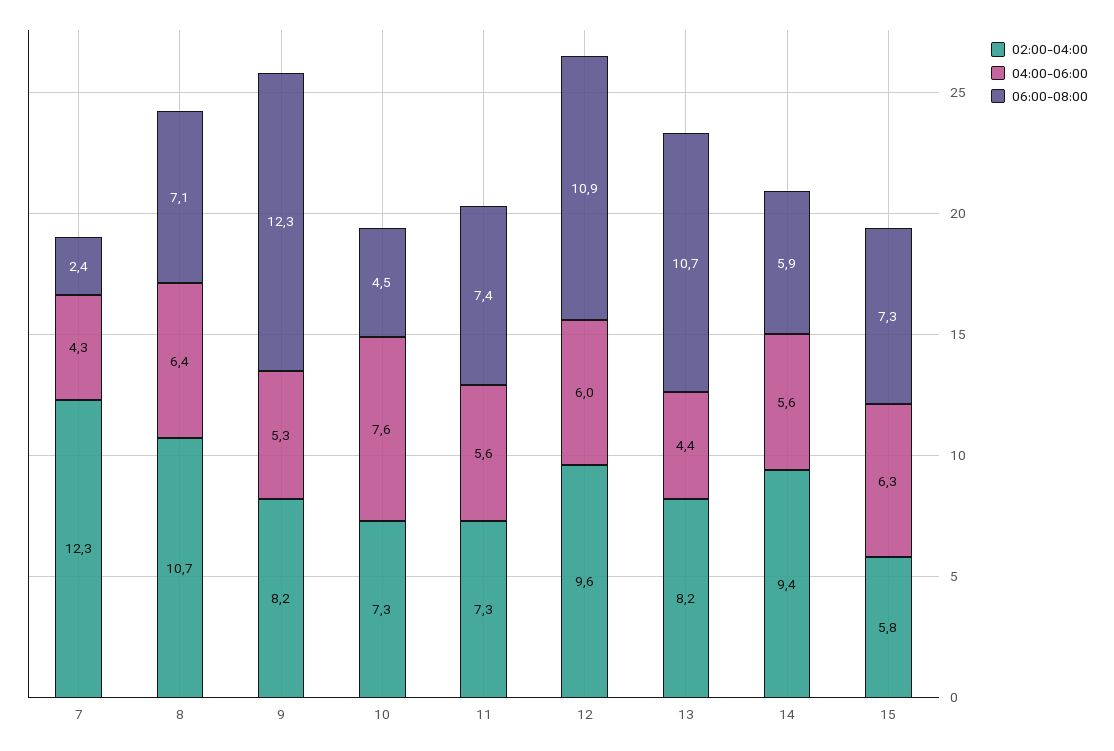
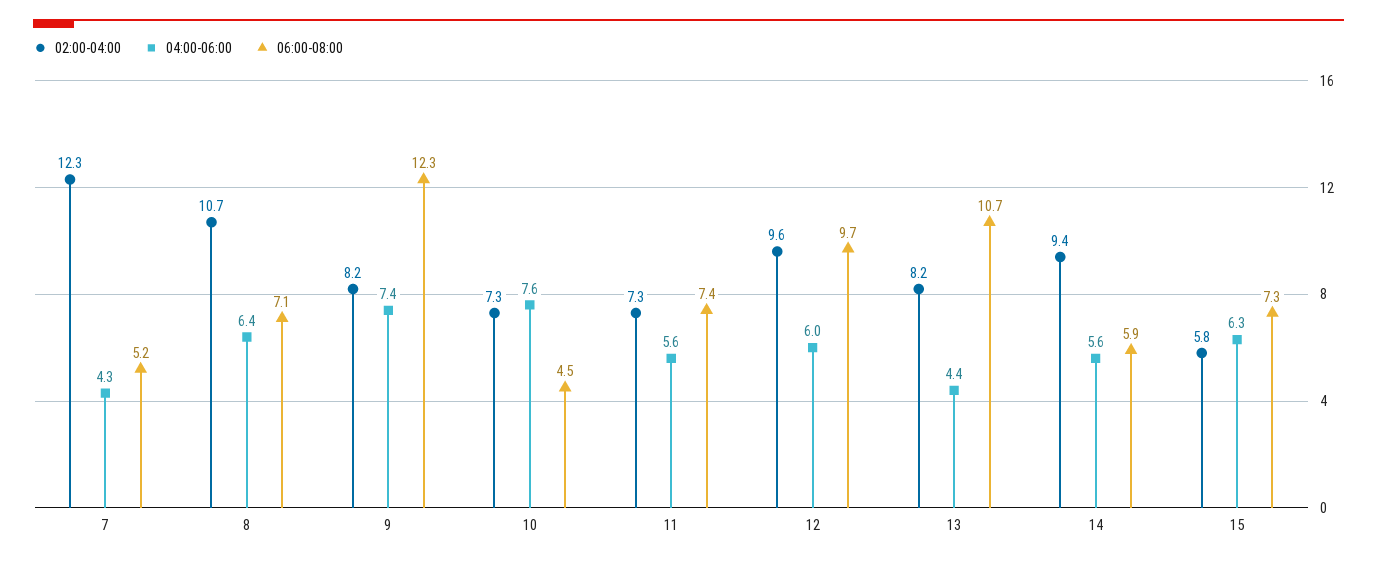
  {
    "02:00-04:00": {
      "7": 12.3,
      "8": 10.7,
      "9": 8.2,
      "10": 7.3,
      "11": 7.3,
      "12": 9.6,
      "13": 8.2,
      "14": 9.4,
      "15": 5.8
    },
    "04:00-06:00": {
      "7": 4.3,
      "8": 6.4,
-     "9": 5.3,
+     "9": 7.4,
      "10": 7.6,
      "11": 5.6,
      "12": 6,
      "13": 4.4,
      "14": 5.6,
      "15": 6.3
    },
    "06:00-08:00": {
-     "7": 2.4,
+     "7": 5.2,
      "8": 7.1,
      "9": 12.3,
      "10": 4.5,
      "11": 7.4,
-     "12": 10.9,
+     "12": 9.7,
      "13": 10.7,
      "14": 5.9,
      "15": 7.3
    }
  }

